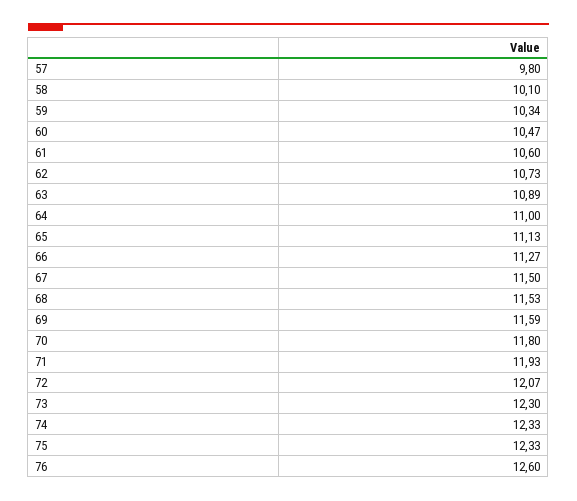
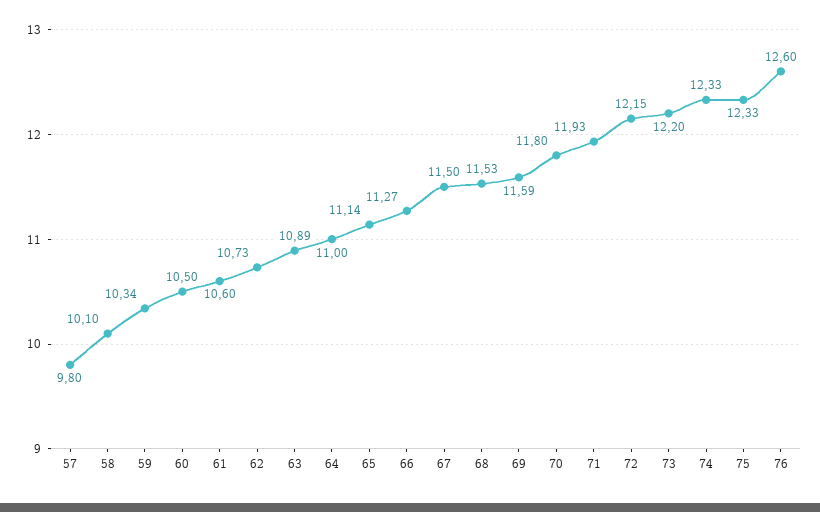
  {
    "57": 9.8,
    "58": 10.1,
    "59": 10.34,
-   "60": 10.47,
+   "60": 10.5,
    "61": 10.6,
    "62": 10.73,
    "63": 10.89,
    "64": 11,
-   "65": 11.13,
+   "65": 11.14,
    "66": 11.27,
    "67": 11.5,
    "68": 11.53,
    "69": 11.59,
    "70": 11.8,
    "71": 11.93,
-   "72": 12.07,
+   "72": 12.15,
-   "73": 12.3,
+   "73": 12.2,
    "74": 12.33,
    "75": 12.33,
    "76": 12.6
  }

